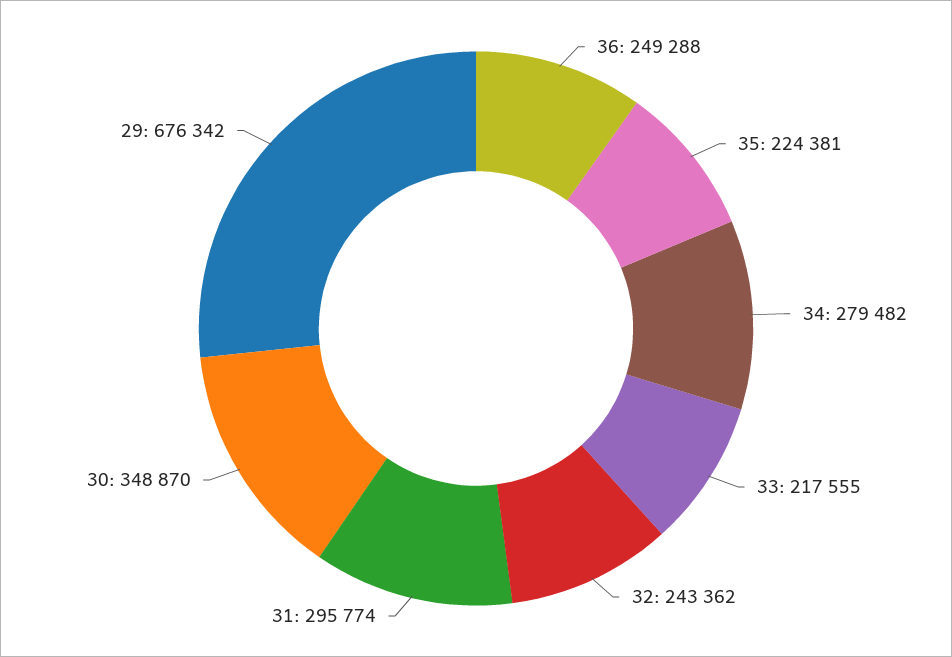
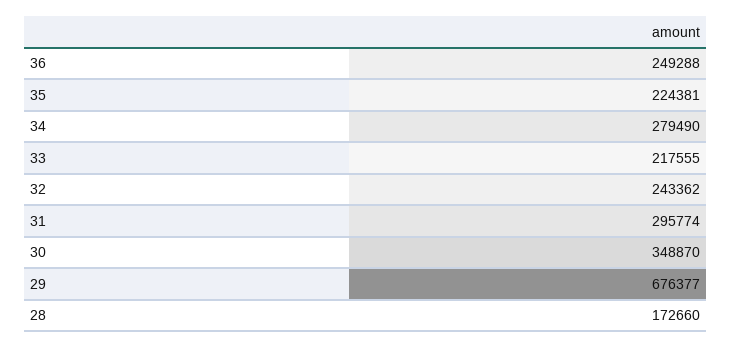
  {
    "36": 249288,
    "35": 224381,
-   "34": 279482,
+   "34": 279490,
    "33": 217555,
    "32": 243362,
    "31": 295774,
    "30": 348870,
-   "29": 676342
+   "29": 676377,
+   "28": 172660
  }

